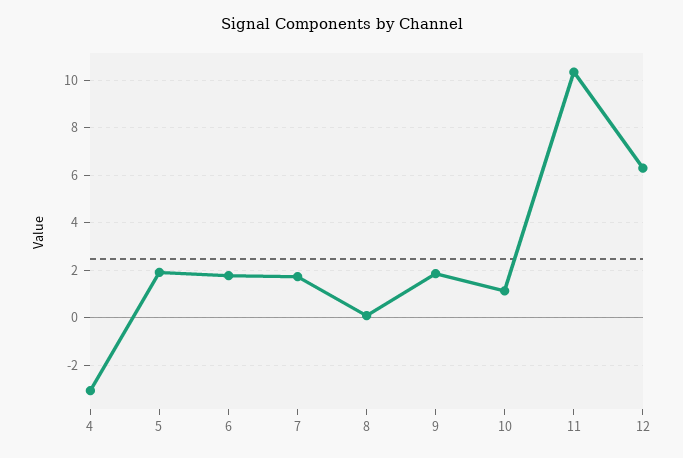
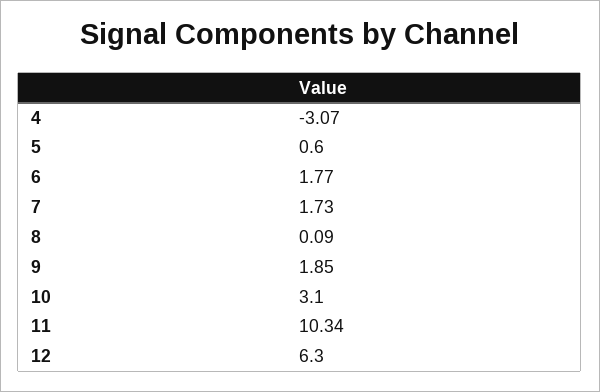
  {
    "4": -3.07,
-   "5": 2,
+   "5": 0.6,
    "6": 1.77,
    "7": 1.73,
    "8": 0.09,
    "9": 1.85,
-   "10": 1,
+   "10": 3.1,
    "11": 10.34,
    "12": 6.3
  }

